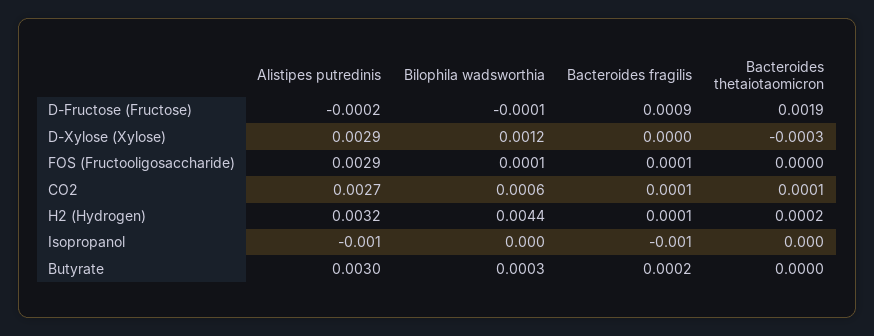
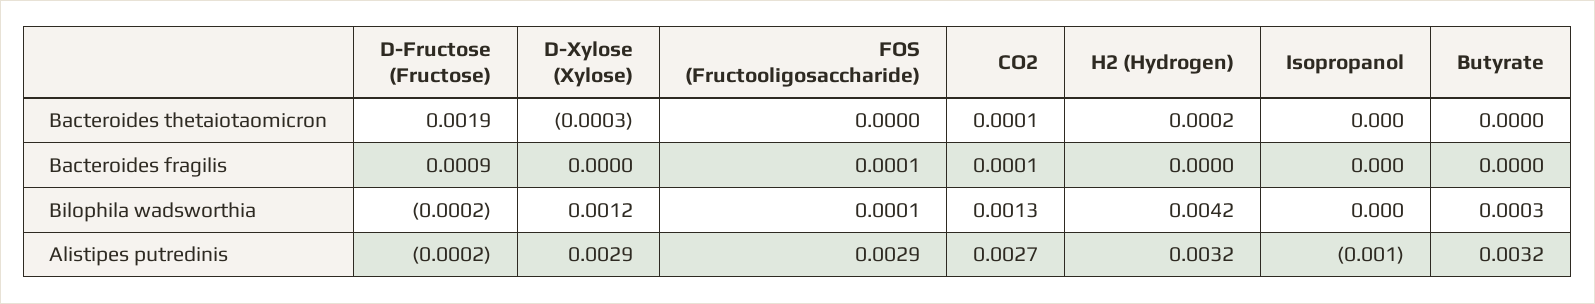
  {
    "Alistipes putredinis": {
      "D-Fructose (Fructose)": -0.0002,
      "D-Xylose (Xylose)": 0.0029,
      "FOS (Fructooligosaccharide)": 0.0029,
      "CO2": 0.0027,
      "H2 (Hydrogen)": 0.0032,
      "Isopropanol": -0.001,
-     "Butyrate": 0.003
+     "Butyrate": 0.0032
    },
    "Bilophila wadsworthia": {
-     "D-Fructose (Fructose)": -0.0001,
+     "D-Fructose (Fructose)": -0.0002,
      "D-Xylose (Xylose)": 0.0012,
      "FOS (Fructooligosaccharide)": 0.0001,
-     "CO2": 0.0006,
+     "CO2": 0.0013,
-     "H2 (Hydrogen)": 0.0044,
+     "H2 (Hydrogen)": 0.0042,
      "Isopropanol": 0,
      "Butyrate": 0.0003
    },
    "Bacteroides fragilis": {
      "D-Fructose (Fructose)": 0.0009,
      "D-Xylose (Xylose)": 0,
      "FOS (Fructooligosaccharide)": 0.0001,
      "CO2": 0.0001,
-     "H2 (Hydrogen)": 0.0001,
+     "H2 (Hydrogen)": 0,
-     "Isopropanol": -0.001,
+     "Isopropanol": 0,
-     "Butyrate": 0.0002
+     "Butyrate": 0
    },
    "Bacteroides thetaiotaomicron": {
      "D-Fructose (Fructose)": 0.0019,
      "D-Xylose (Xylose)": -0.0003,
      "FOS (Fructooligosaccharide)": 0,
      "CO2": 0.0001,
      "H2 (Hydrogen)": 0.0002,
      "Isopropanol": 0,
      "Butyrate": 0
    }
  }

